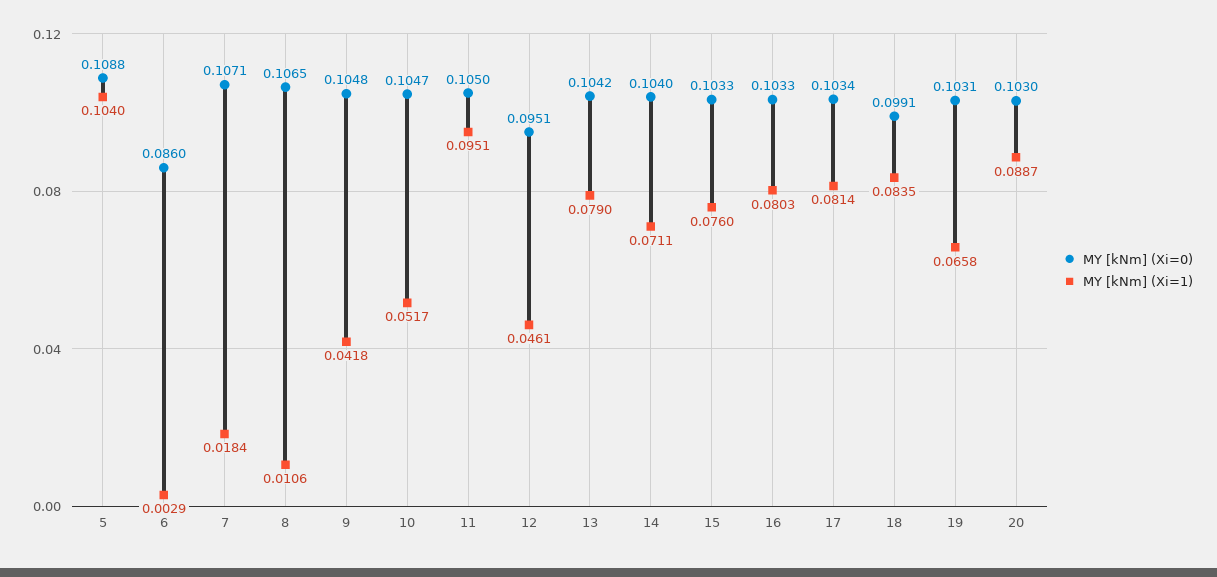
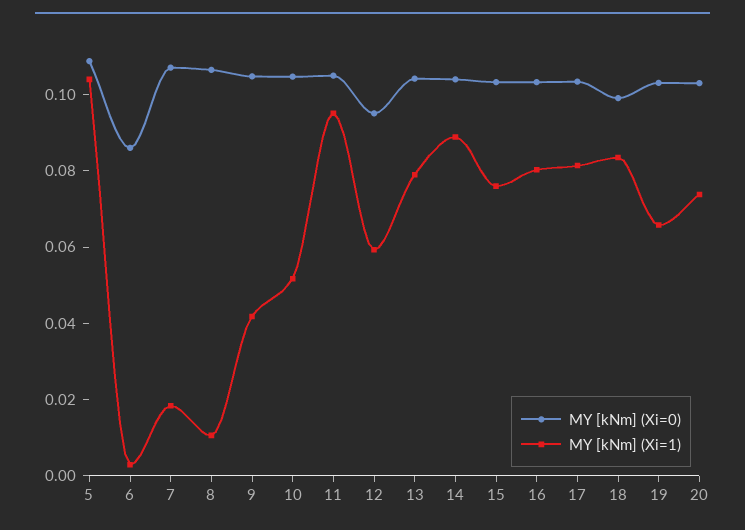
  {
    "MY [kNm] (Xi=0)": {
      "5": 0.1088,
      "6": 0.086,
      "7": 0.1071,
      "8": 0.1065,
      "9": 0.1048,
      "10": 0.1047,
      "11": 0.105,
      "12": 0.0951,
      "13": 0.1042,
      "14": 0.104,
      "15": 0.1033,
      "16": 0.1033,
      "17": 0.1034,
      "18": 0.0991,
      "19": 0.1031,
      "20": 0.103
    },
    "MY [kNm] (Xi=1)": {
      "5": 0.104,
      "6": 0.0029,
      "7": 0.0184,
      "8": 0.0106,
      "9": 0.0418,
      "10": 0.0517,
      "11": 0.0951,
-     "12": 0.0461,
+     "12": 0.06,
      "13": 0.079,
-     "14": 0.0711,
+     "14": 0.09,
      "15": 0.076,
      "16": 0.0803,
      "17": 0.0814,
      "18": 0.0835,
      "19": 0.0658,
-     "20": 0.0887
+     "20": 0.075
    }
  }

